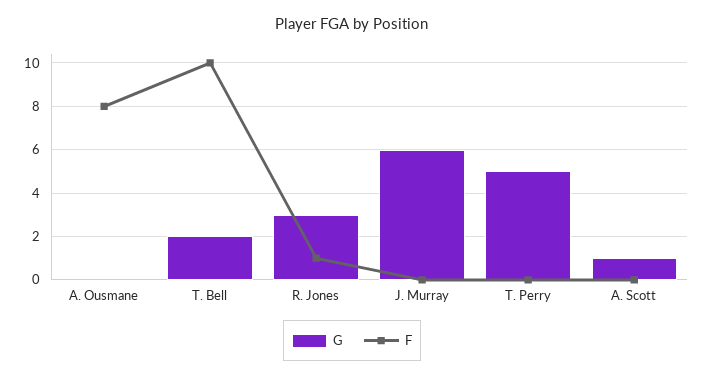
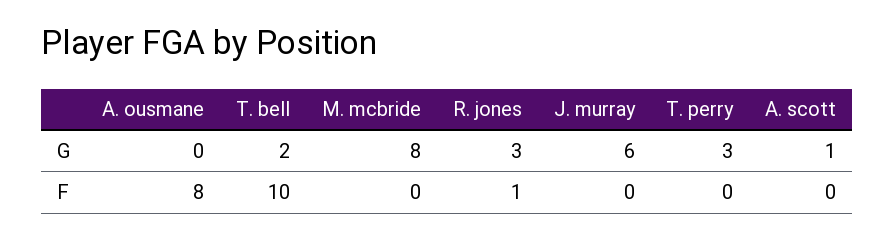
  {
    "G": {
      "A. Ousmane": 0,
      "T. Bell": 2,
      "R. Jones": 3,
      "J. Murray": 6,
-     "T. Perry": 5,
+     "T. Perry": 3,
-     "A. Scott": 1
+     "A. Scott": 1,
+     "M. mcbride": 8
    },
    "F": {
      "A. Ousmane": 8,
      "T. Bell": 10,
      "R. Jones": 1,
      "J. Murray": 0,
      "T. Perry": 0,
-     "A. Scott": 0
+     "A. Scott": 0,
+     "M. mcbride": 0
    }
  }

